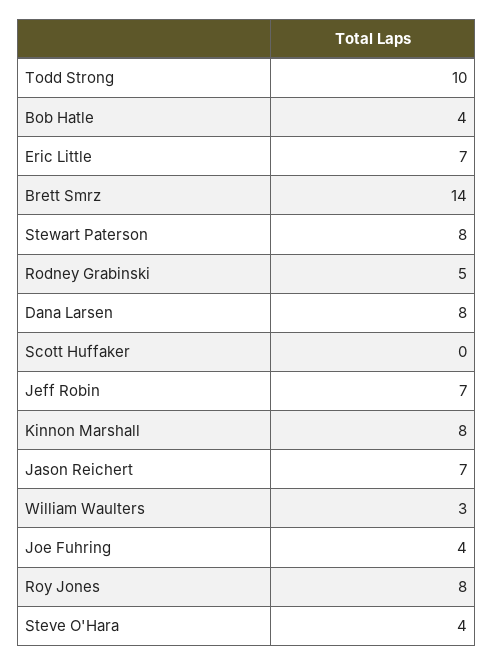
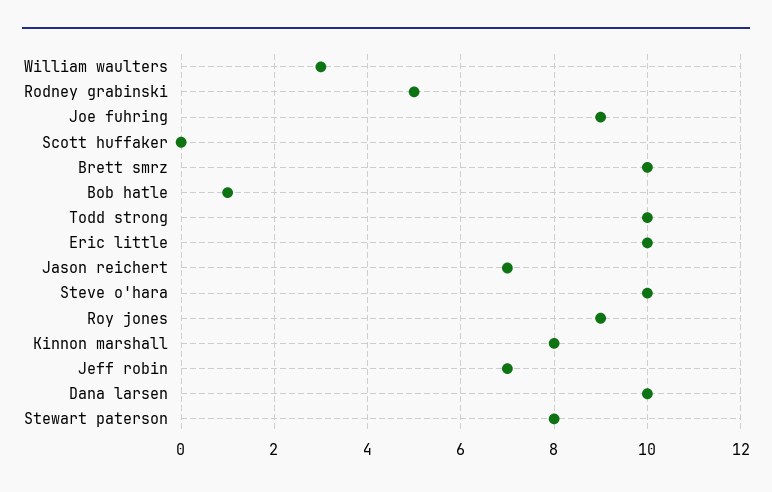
  {
    "Todd Strong": 10,
-   "Bob Hatle": 4,
+   "Bob Hatle": 1,
-   "Eric Little": 7,
+   "Eric Little": 10,
-   "Brett Smrz": 14,
+   "Brett Smrz": 10,
    "Stewart Paterson": 8,
    "Rodney Grabinski": 5,
-   "Dana Larsen": 8,
+   "Dana Larsen": 10,
    "Scott Huffaker": 0,
    "Jeff Robin": 7,
    "Kinnon Marshall": 8,
    "Jason Reichert": 7,
    "William Waulters": 3,
-   "Joe Fuhring": 4,
+   "Joe Fuhring": 9,
-   "Roy Jones": 8,
+   "Roy Jones": 9,
-   "Steve O'Hara": 4
+   "Steve O'Hara": 10
  }

